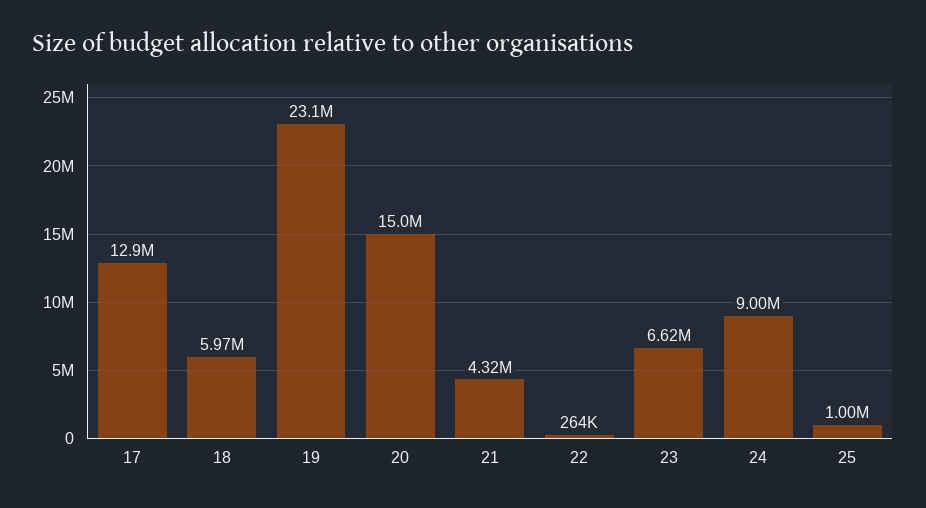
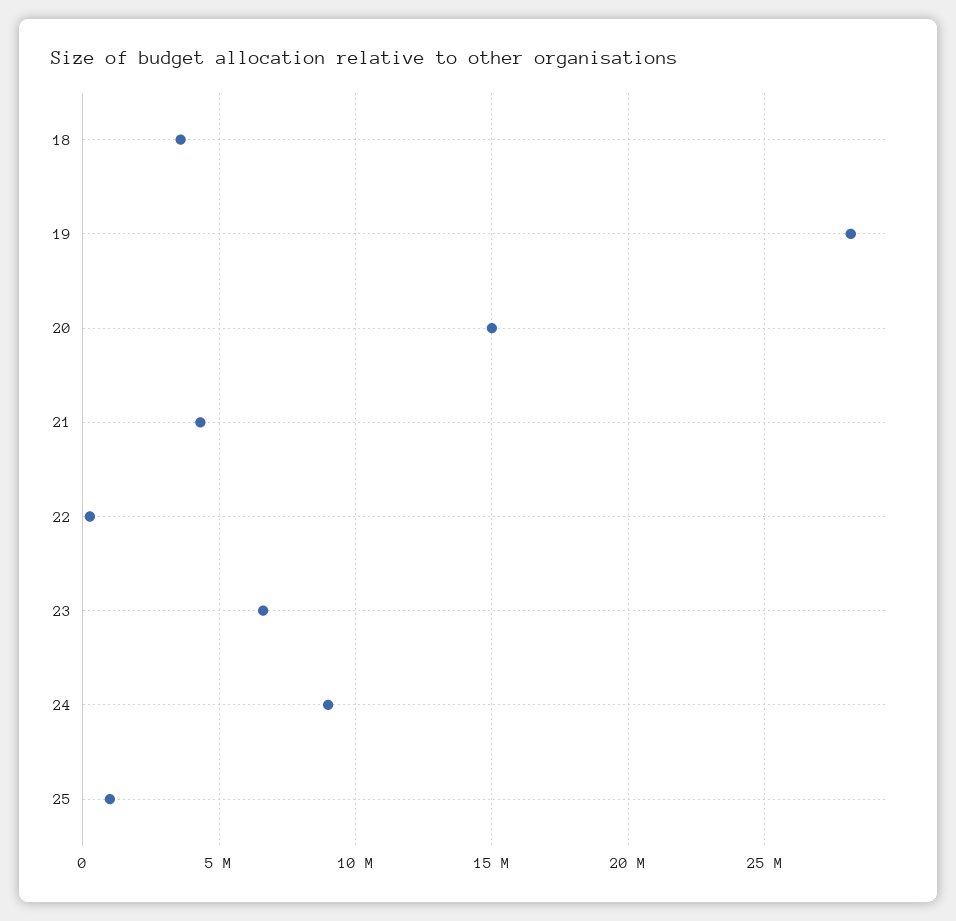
  {
-   "17": 12900000,
-   "18": 5970000,
+   "18": 3500000,
-   "19": 23100000,
+   "19": 28000000,
    "20": 15000000,
    "21": 4320000,
    "22": 264000,
    "23": 6620000,
    "24": 9000000,
    "25": 1000000
  }

